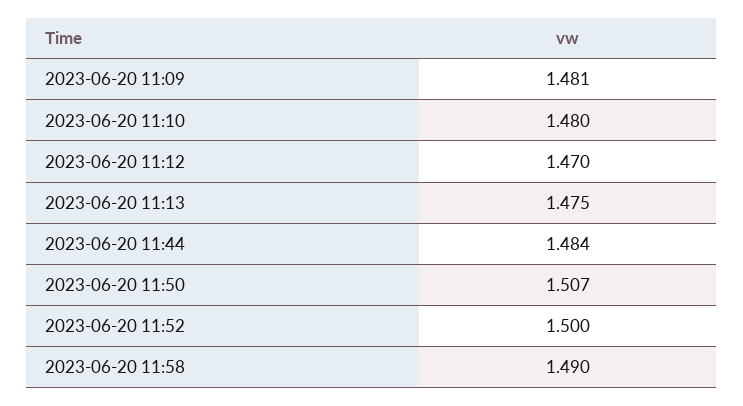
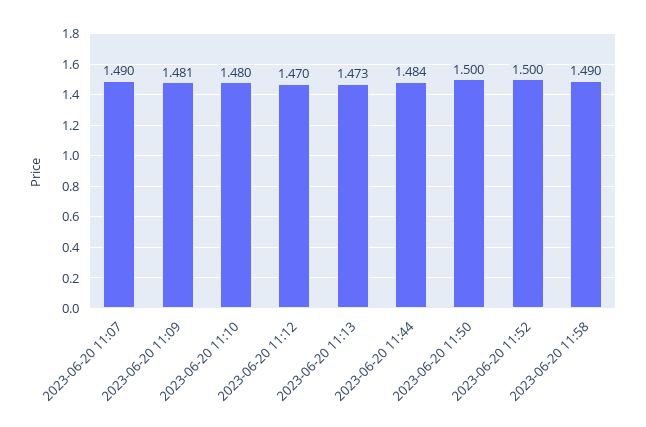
  {
    "2023-06-20 11:09": 1.481,
    "2023-06-20 11:10": 1.48,
    "2023-06-20 11:12": 1.47,
-   "2023-06-20 11:13": 1.475,
+   "2023-06-20 11:13": 1.473,
    "2023-06-20 11:44": 1.484,
-   "2023-06-20 11:50": 1.507,
+   "2023-06-20 11:50": 1.5,
    "2023-06-20 11:52": 1.5,
-   "2023-06-20 11:58": 1.49
+   "2023-06-20 11:58": 1.49,
+   "2023-06-20 11:07": 1.49
  }

